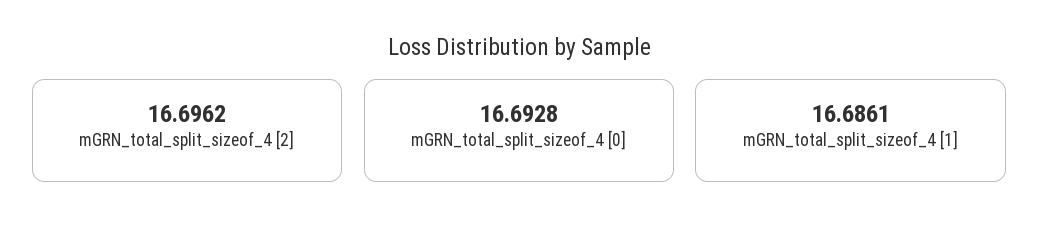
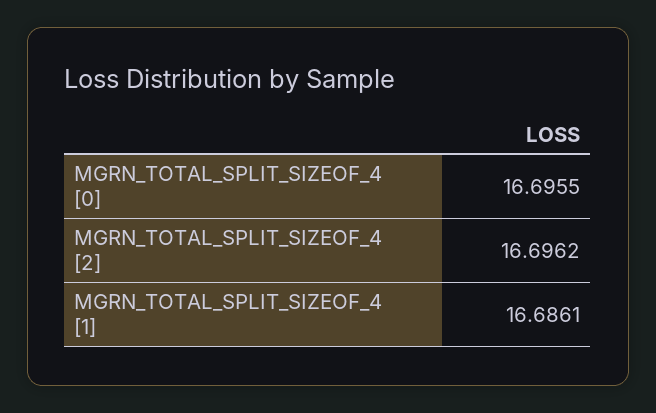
  {
    "mGRN_total_split_sizeof_4 [2]": 16.6962,
-   "mGRN_total_split_sizeof_4 [0]": 16.6928,
+   "mGRN_total_split_sizeof_4 [0]": 16.6955,
    "mGRN_total_split_sizeof_4 [1]": 16.6861
  }

